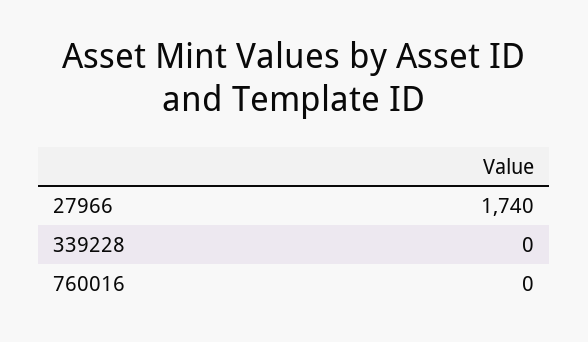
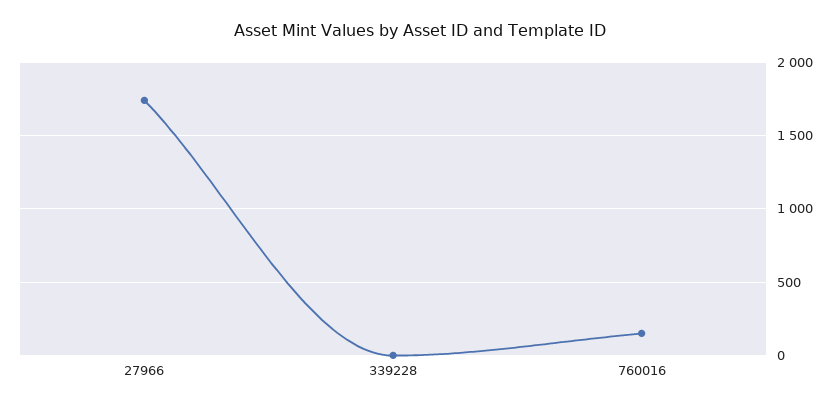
  {
    "27966": 1740,
    "339228": 0,
-   "760016": 0
+   "760016": 150
  }

